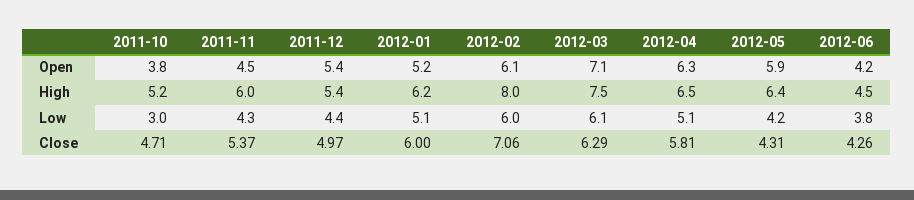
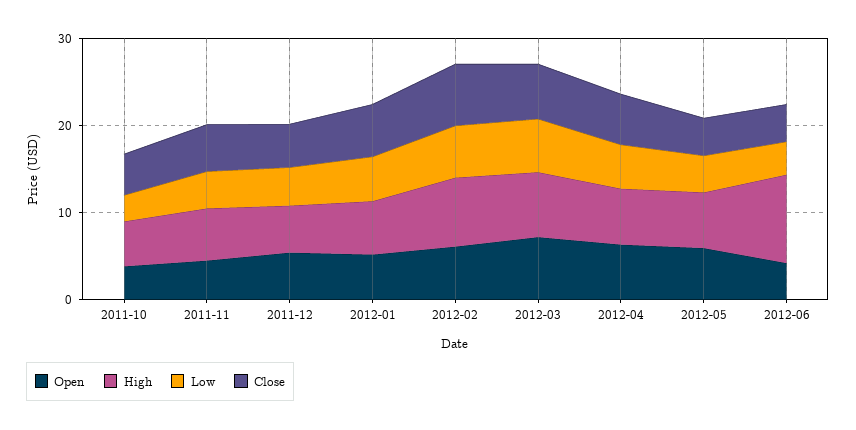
  {
    "Open": {
      "2011-10": 3.8,
      "2011-11": 4.5,
      "2011-12": 5.4,
      "2012-01": 5.2,
      "2012-02": 6.1,
      "2012-03": 7.1,
      "2012-04": 6.3,
      "2012-05": 5.9,
      "2012-06": 4.2
    },
    "High": {
      "2011-10": 5.2,
      "2011-11": 6,
      "2011-12": 5.4,
      "2012-01": 6.2,
      "2012-02": 8,
      "2012-03": 7.5,
      "2012-04": 6.5,
      "2012-05": 6.4,
-     "2012-06": 4.5
+     "2012-06": 10
    },
    "Low": {
      "2011-10": 3,
      "2011-11": 4.3,
      "2011-12": 4.4,
      "2012-01": 5.1,
      "2012-02": 6,
      "2012-03": 6.1,
      "2012-04": 5.1,
      "2012-05": 4.2,
      "2012-06": 3.8
    },
    "Close": {
      "2011-10": 4.71,
      "2011-11": 5.37,
      "2011-12": 4.97,
      "2012-01": 6,
      "2012-02": 7.06,
      "2012-03": 6.29,
      "2012-04": 5.81,
      "2012-05": 4.31,
      "2012-06": 4.26
    }
  }

